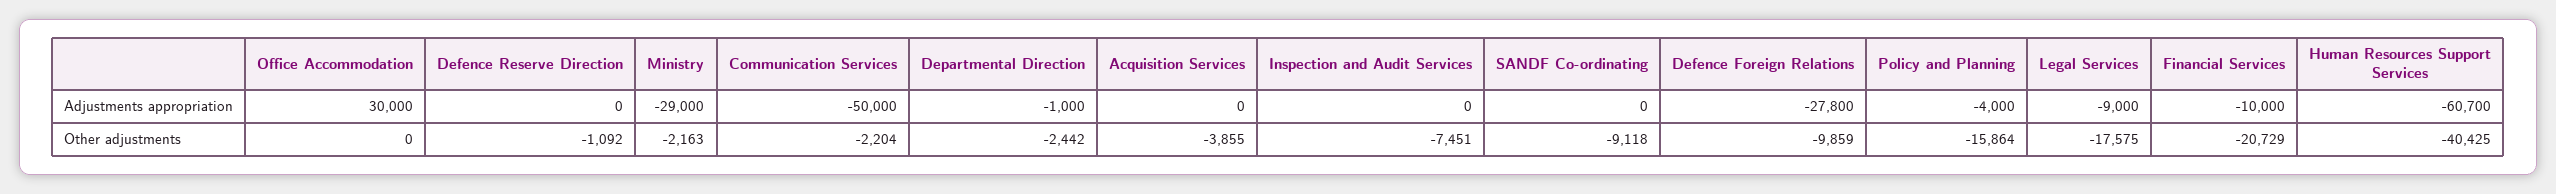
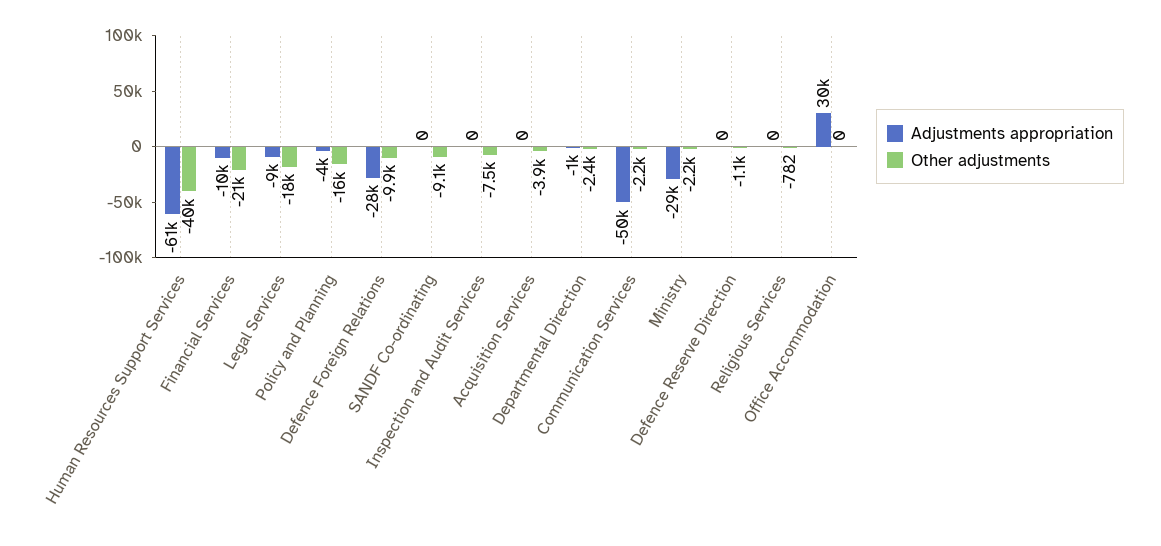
  {
    "Adjustments appropriation": {
      "Office Accommodation": 30000,
      "Defence Reserve Direction": 0,
      "Ministry": -29000,
      "Communication Services": -50000,
      "Departmental Direction": -1000,
      "Acquisition Services": 0,
      "Inspection and Audit Services": 0,
      "SANDF Co-ordinating": 0,
      "Defence Foreign Relations": -27800,
      "Policy and Planning": -4000,
      "Legal Services": -9000,
      "Financial Services": -10000,
-     "Human Resources Support Services": -60700
+     "Human Resources Support Services": -60700,
+     "Religious Services": 0
    },
    "Other adjustments": {
      "Office Accommodation": 0,
      "Defence Reserve Direction": -1092,
      "Ministry": -2163,
      "Communication Services": -2204,
      "Departmental Direction": -2442,
      "Acquisition Services": -3855,
      "Inspection and Audit Services": -7451,
      "SANDF Co-ordinating": -9118,
      "Defence Foreign Relations": -9859,
      "Policy and Planning": -15864,
      "Legal Services": -17575,
      "Financial Services": -20729,
-     "Human Resources Support Services": -40425
+     "Human Resources Support Services": -40425,
+     "Religious Services": -782
    }
  }

